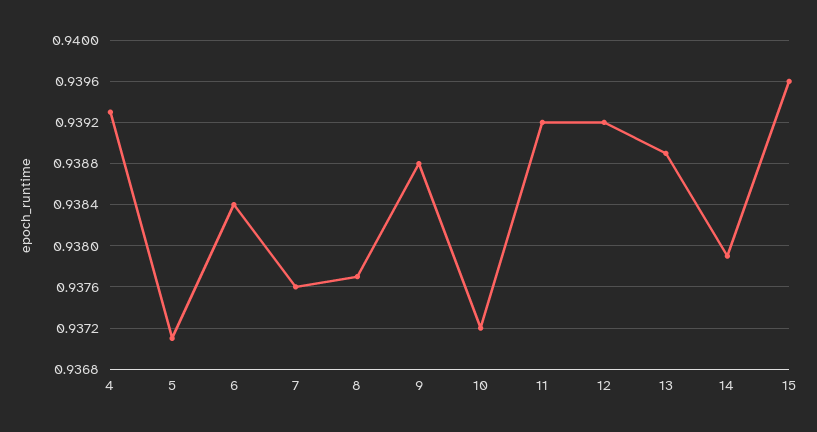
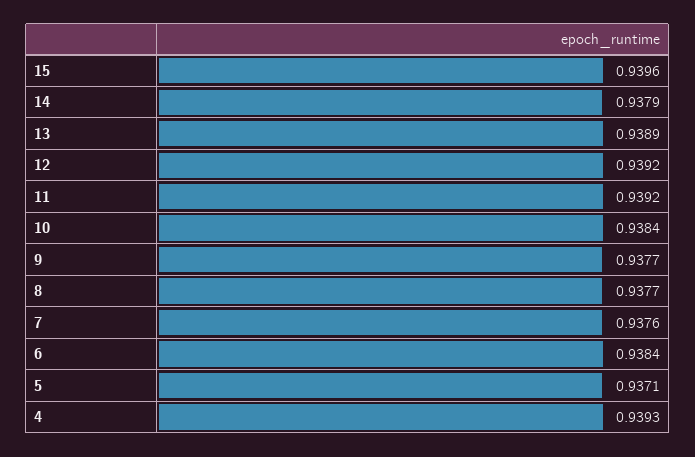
  {
    "4": 0.9393,
    "5": 0.9371,
    "6": 0.9384,
    "7": 0.9376,
    "8": 0.9377,
-   "9": 0.9388,
+   "9": 0.9377,
-   "10": 0.9372,
+   "10": 0.9384,
    "11": 0.9392,
    "12": 0.9392,
    "13": 0.9389,
    "14": 0.9379,
    "15": 0.9396
  }

